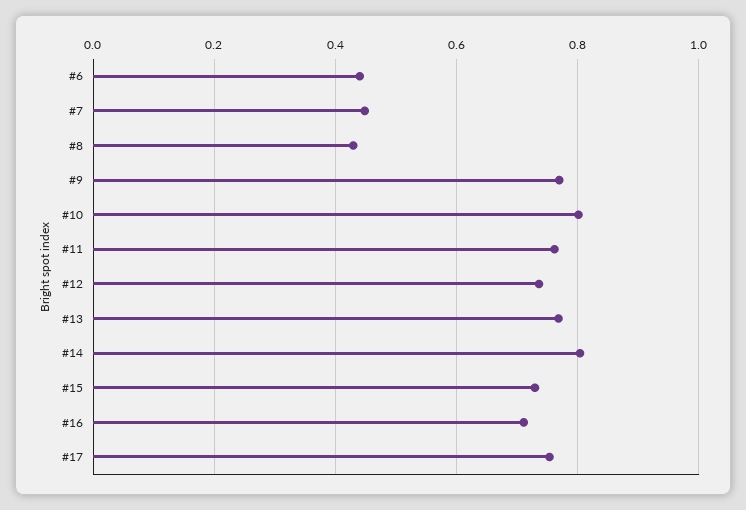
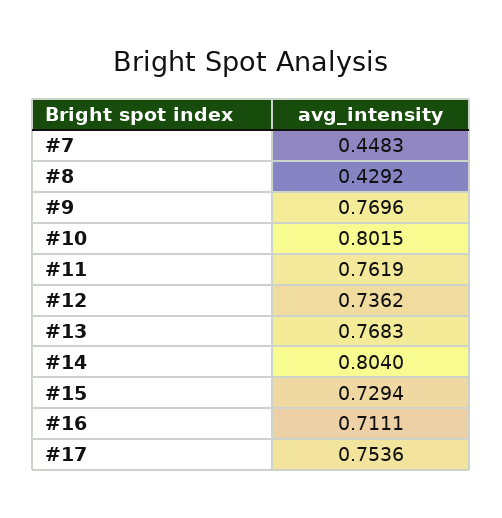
  {
-   "#6": 0.44,
    "#7": 0.4483,
    "#8": 0.4292,
    "#9": 0.7696,
    "#10": 0.8015,
    "#11": 0.7619,
    "#12": 0.7362,
    "#13": 0.7683,
    "#14": 0.804,
    "#15": 0.7294,
    "#16": 0.7111,
    "#17": 0.7536
  }

